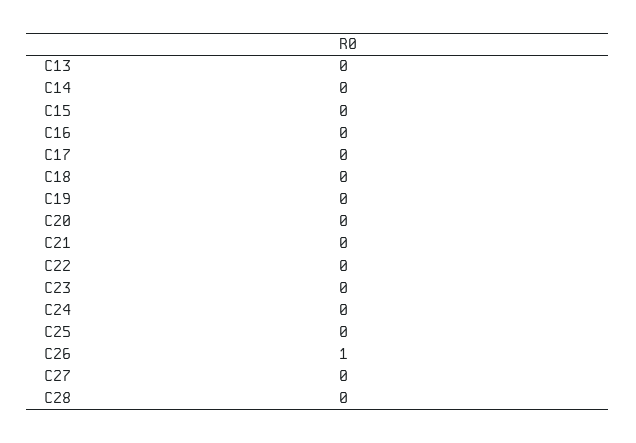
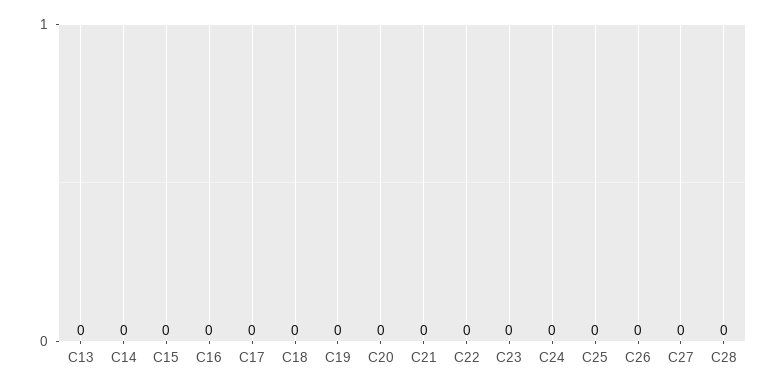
  {
    "C13": 0,
    "C14": 0,
    "C15": 0,
    "C16": 0,
    "C17": 0,
    "C18": 0,
    "C19": 0,
    "C20": 0,
    "C21": 0,
    "C22": 0,
    "C23": 0,
    "C24": 0,
    "C25": 0,
-   "C26": 1,
+   "C26": 0,
    "C27": 0,
    "C28": 0
  }

